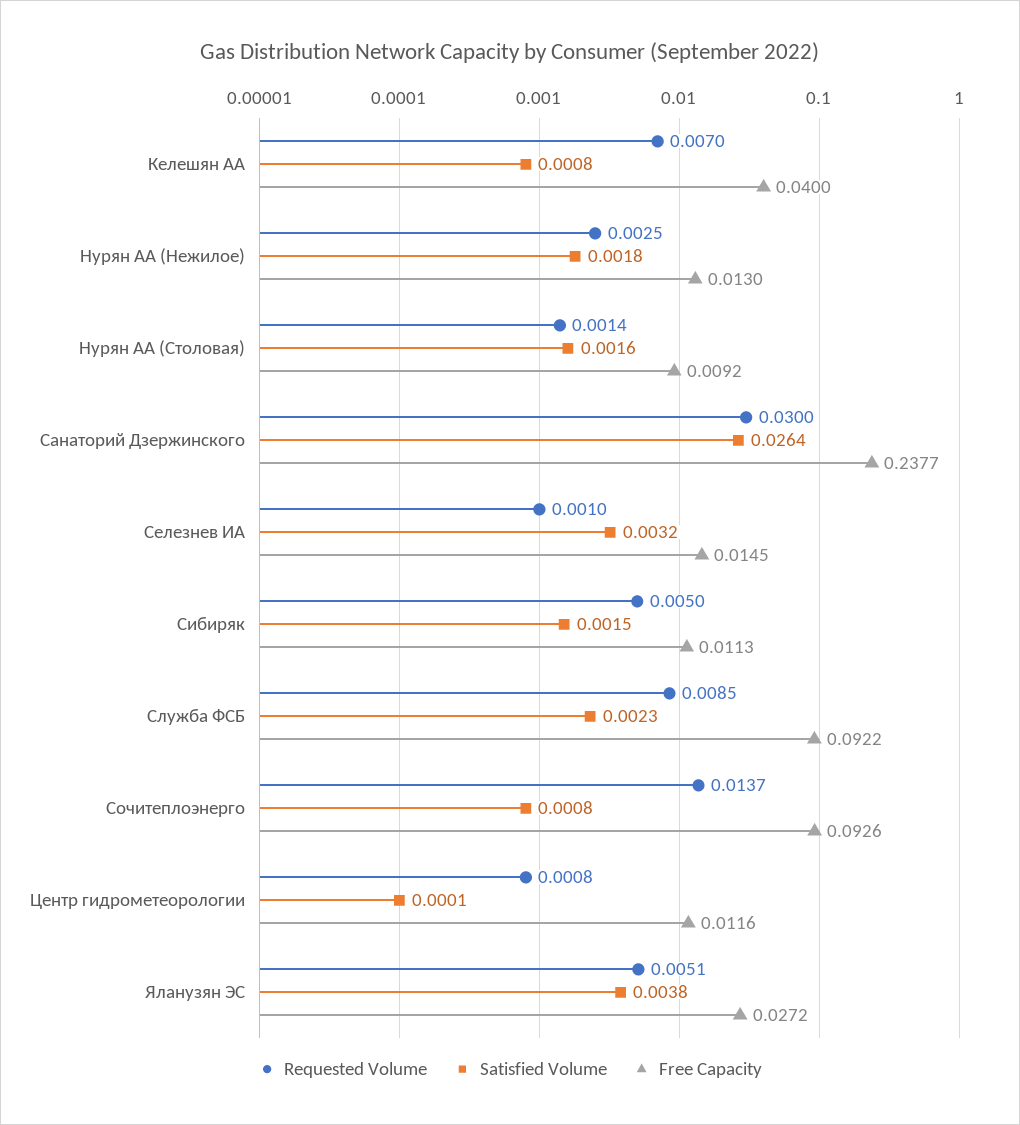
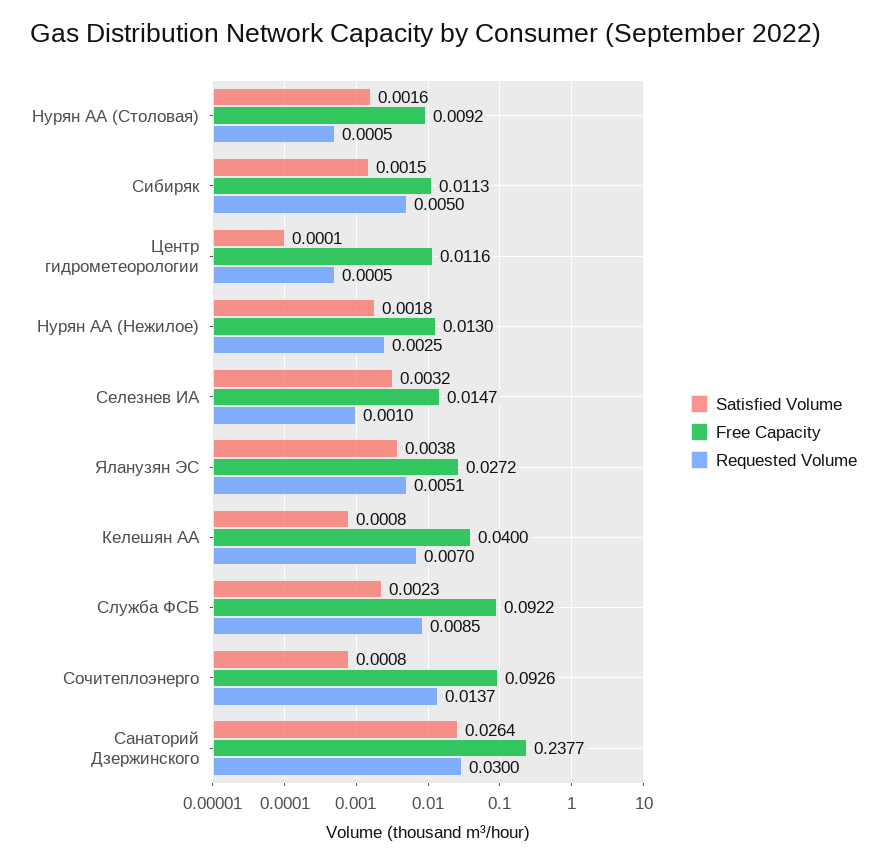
  {
    "Requested Volume": {
      "Келешян АА": 0.007,
      "Нурян АА (Нежилое)": 0.0025,
-     "Нурян АА (Столовая)": 0.0014,
+     "Нурян АА (Столовая)": 0.0005,
      "Санаторий Дзержинского": 0.03,
      "Селезнев ИА": 0.001,
      "Сибиряк": 0.005,
      "Служба ФСБ": 0.0085,
      "Сочитеплоэнерго": 0.0137,
-     "Центр гидрометеорологии": 0.0008,
+     "Центр гидрометеорологии": 0.0005,
      "Яланузян ЭС": 0.0051
    },
    "Satisfied Volume": {
      "Келешян АА": 0.0008,
      "Нурян АА (Нежилое)": 0.0018,
      "Нурян АА (Столовая)": 0.0016,
      "Санаторий Дзержинского": 0.0264,
      "Селезнев ИА": 0.0032,
      "Сибиряк": 0.0015,
      "Служба ФСБ": 0.0023,
      "Сочитеплоэнерго": 0.0008,
      "Центр гидрометеорологии": 0.0001,
      "Яланузян ЭС": 0.0038
    },
    "Free Capacity": {
      "Келешян АА": 0.04,
      "Нурян АА (Нежилое)": 0.013,
      "Нурян АА (Столовая)": 0.0092,
      "Санаторий Дзержинского": 0.2377,
-     "Селезнев ИА": 0.0145,
+     "Селезнев ИА": 0.0147,
      "Сибиряк": 0.0113,
      "Служба ФСБ": 0.0922,
      "Сочитеплоэнерго": 0.0926,
      "Центр гидрометеорологии": 0.0116,
      "Яланузян ЭС": 0.0272
    }
  }

